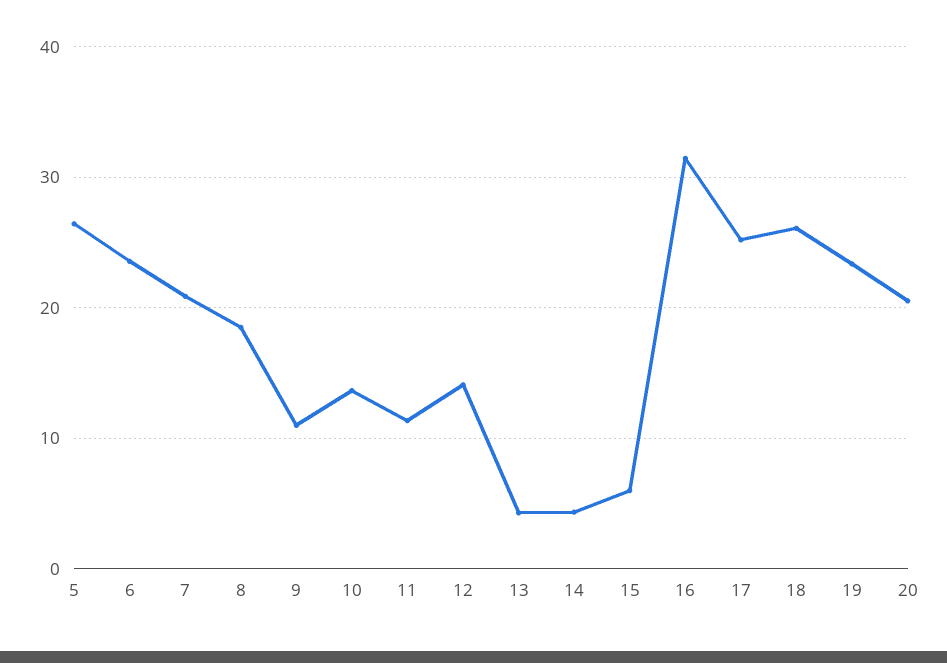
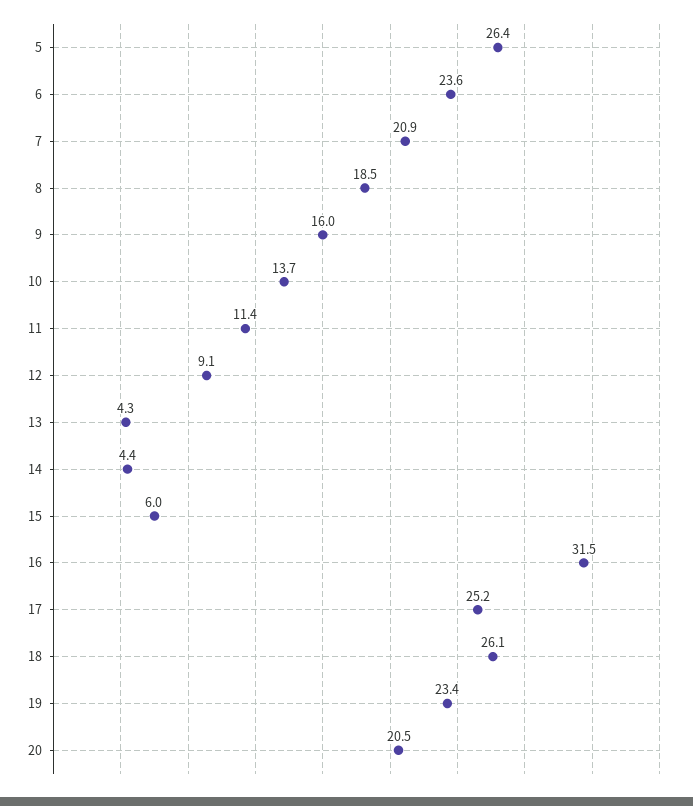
  {
    "5": 26.4,
    "6": 23.6,
    "7": 20.9,
    "8": 18.5,
-   "9": 11,
+   "9": 16,
    "10": 13.7,
    "11": 11.4,
-   "12": 14,
+   "12": 9.1,
    "13": 4.3,
    "14": 4.4,
    "15": 6,
    "16": 31.5,
    "17": 25.2,
    "18": 26.1,
    "19": 23.4,
    "20": 20.5
  }

